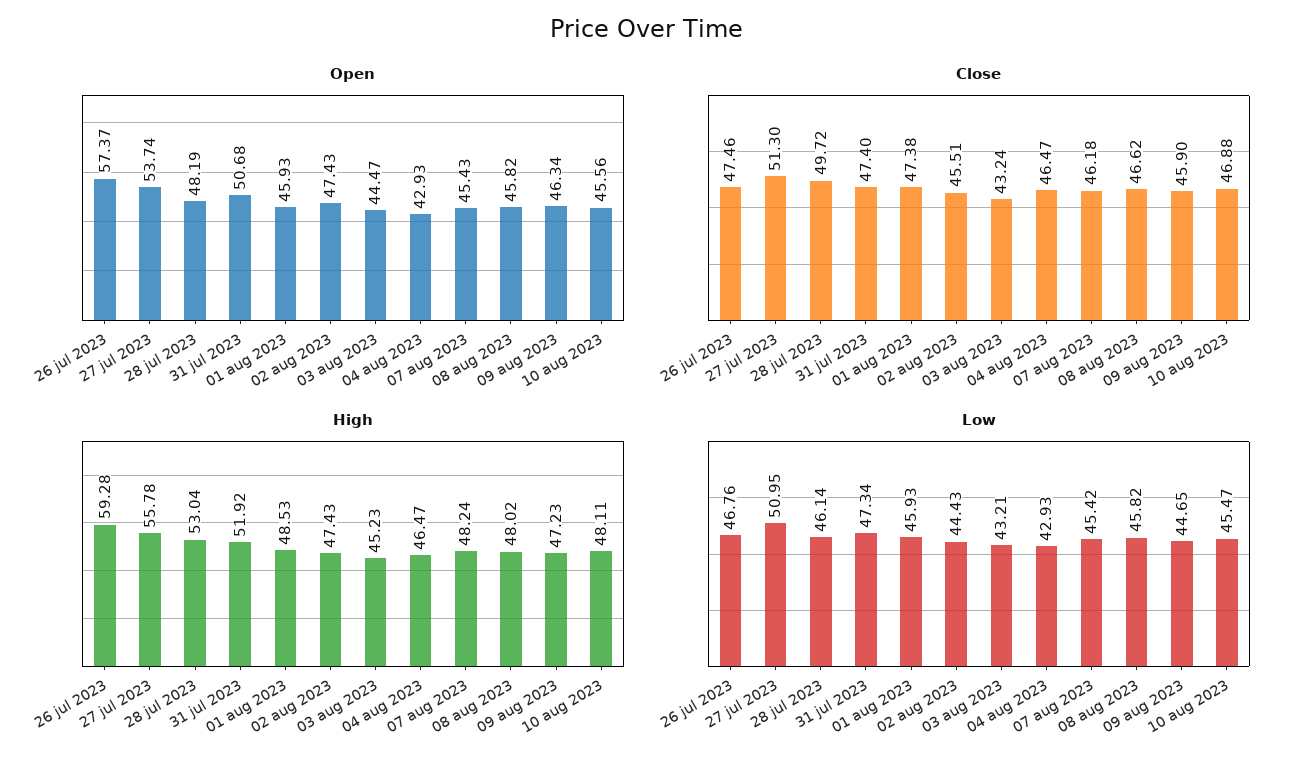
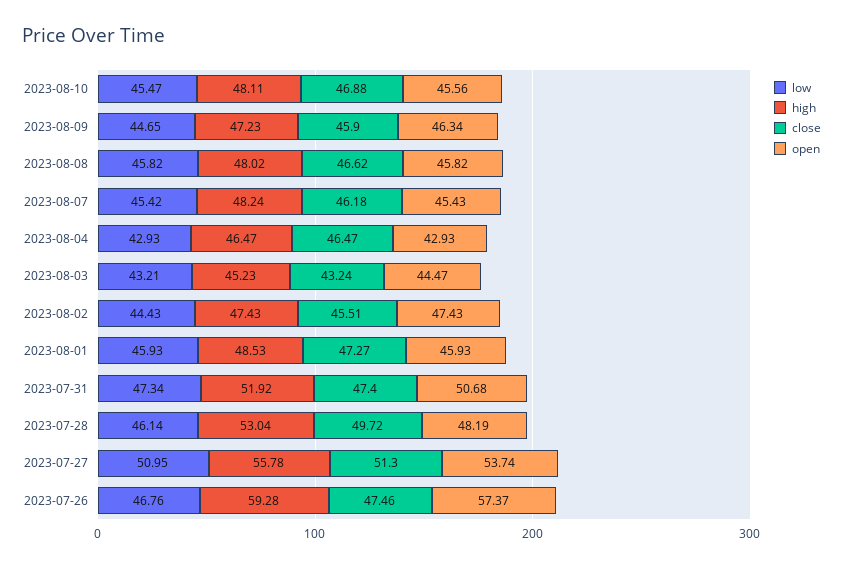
  {
    "Open": {
      "26 jul 2023": 57.37,
      "27 jul 2023": 53.74,
      "28 jul 2023": 48.19,
      "31 jul 2023": 50.68,
      "01 aug 2023": 45.93,
      "02 aug 2023": 47.43,
      "03 aug 2023": 44.47,
      "04 aug 2023": 42.93,
      "07 aug 2023": 45.43,
      "08 aug 2023": 45.82,
      "09 aug 2023": 46.34,
      "10 aug 2023": 45.56
    },
    "Close": {
      "26 jul 2023": 47.46,
      "27 jul 2023": 51.3,
      "28 jul 2023": 49.72,
      "31 jul 2023": 47.4,
-     "01 aug 2023": 47.38,
+     "01 aug 2023": 47.27,
      "02 aug 2023": 45.51,
      "03 aug 2023": 43.24,
      "04 aug 2023": 46.47,
      "07 aug 2023": 46.18,
      "08 aug 2023": 46.62,
      "09 aug 2023": 45.9,
      "10 aug 2023": 46.88
    },
    "High": {
      "26 jul 2023": 59.28,
      "27 jul 2023": 55.78,
      "28 jul 2023": 53.04,
      "31 jul 2023": 51.92,
      "01 aug 2023": 48.53,
      "02 aug 2023": 47.43,
      "03 aug 2023": 45.23,
      "04 aug 2023": 46.47,
      "07 aug 2023": 48.24,
      "08 aug 2023": 48.02,
      "09 aug 2023": 47.23,
      "10 aug 2023": 48.11
    },
    "Low": {
      "26 jul 2023": 46.76,
      "27 jul 2023": 50.95,
      "28 jul 2023": 46.14,
      "31 jul 2023": 47.34,
      "01 aug 2023": 45.93,
      "02 aug 2023": 44.43,
      "03 aug 2023": 43.21,
      "04 aug 2023": 42.93,
      "07 aug 2023": 45.42,
      "08 aug 2023": 45.82,
      "09 aug 2023": 44.65,
      "10 aug 2023": 45.47
    }
  }

